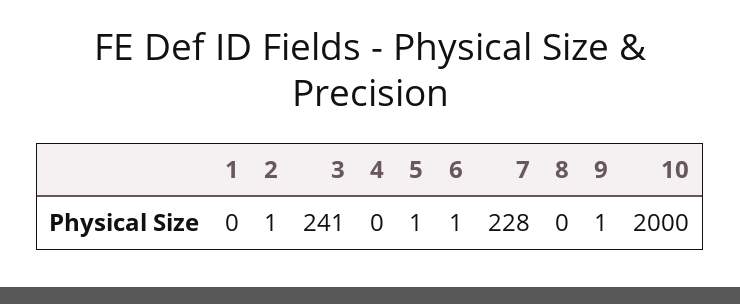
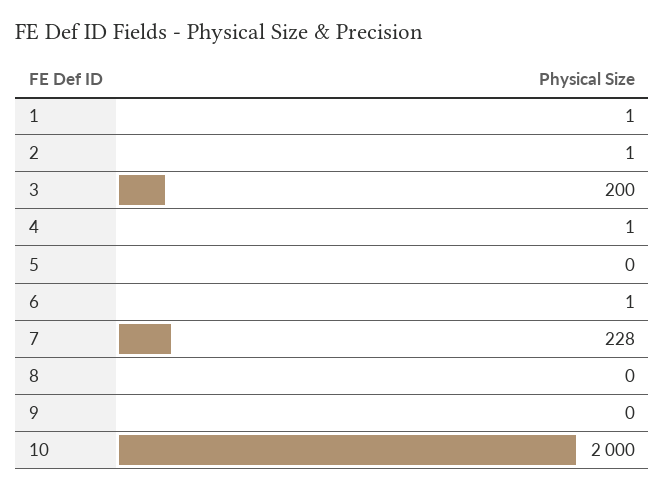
  {
-   "1": 0,
+   "1": 1,
    "2": 1,
-   "3": 241,
+   "3": 200,
-   "4": 0,
+   "4": 1,
-   "5": 1,
+   "5": 0,
    "6": 1,
    "7": 228,
    "8": 0,
-   "9": 1,
+   "9": 0,
    "10": 2000
  }

